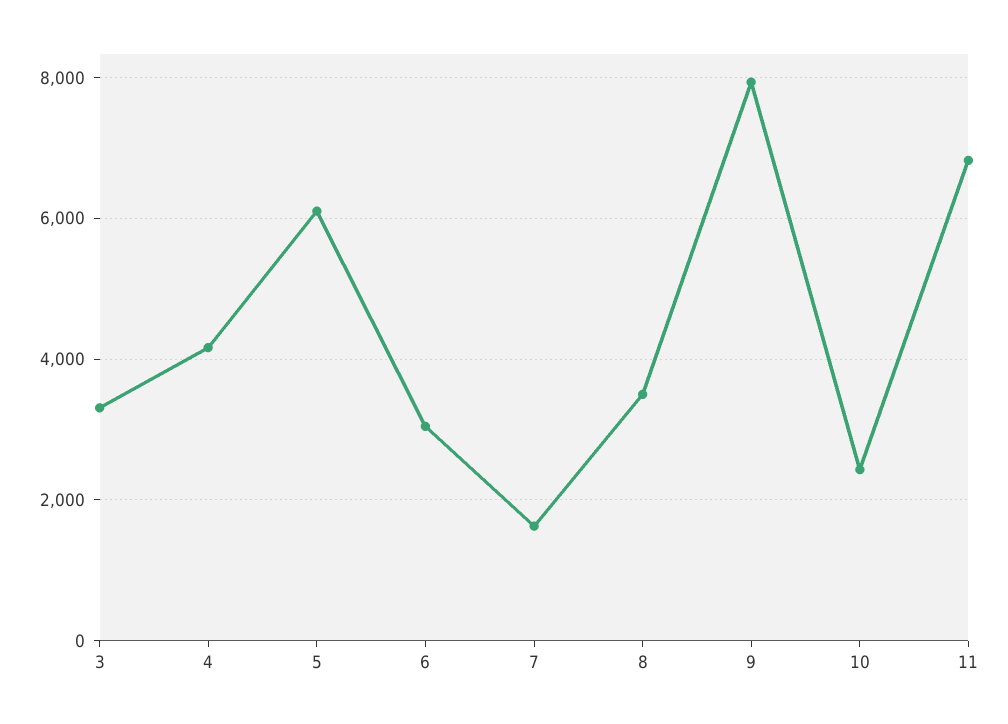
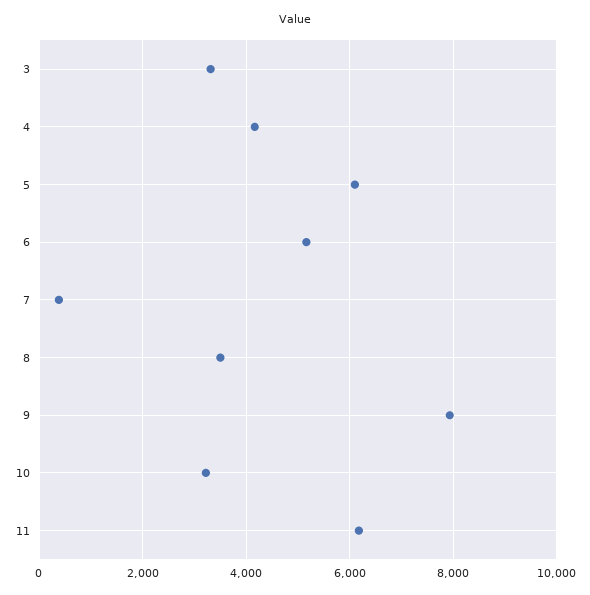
  {
    "3": 3400,
    "4": 4200,
    "5": 6200,
-   "6": 3000,
+   "6": 5200,
-   "7": 1600,
+   "7": 400,
    "8": 3600,
    "9": 8000,
-   "10": 2400,
+   "10": 3200,
-   "11": 6800
+   "11": 6200
  }

